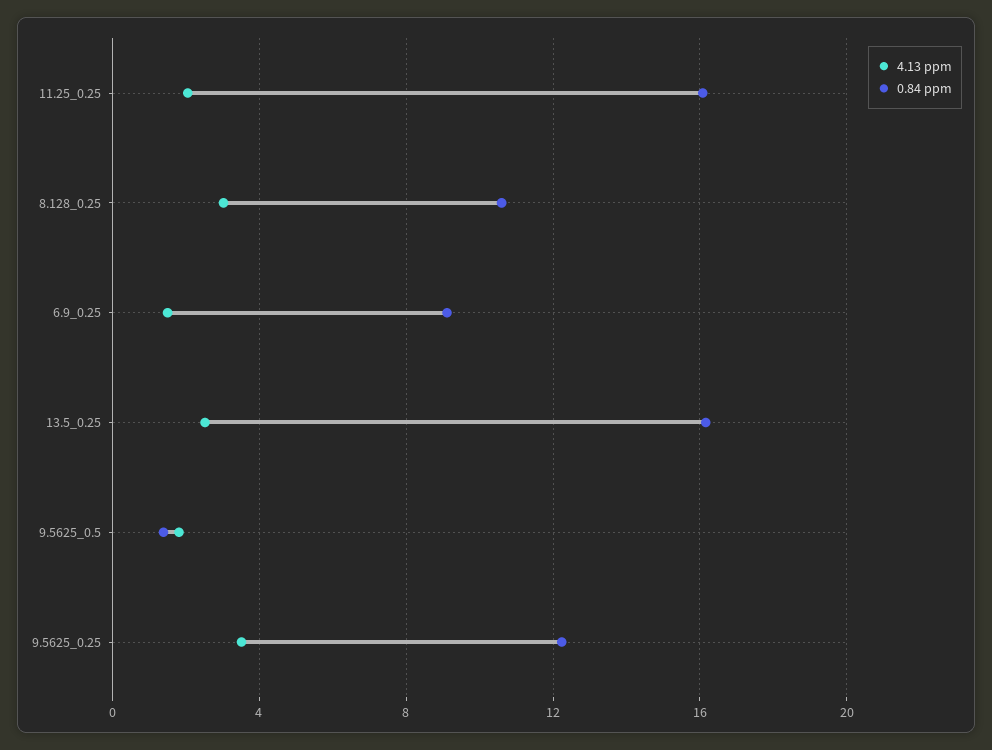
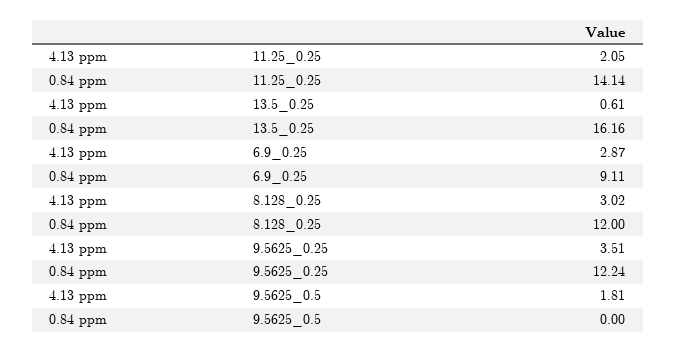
  {
    "4.13 ppm": {
      "11.25_0.25": 2.05,
      "8.128_0.25": 3.02,
-     "6.9_0.25": 1.5,
+     "6.9_0.25": 2.87,
-     "13.5_0.25": 2.5,
+     "13.5_0.25": 0.61,
      "9.5625_0.5": 1.81,
      "9.5625_0.25": 3.51
    },
    "0.84 ppm": {
-     "11.25_0.25": 16,
+     "11.25_0.25": 14.14,
-     "8.128_0.25": 10.5,
+     "8.128_0.25": 12,
      "6.9_0.25": 9.11,
      "13.5_0.25": 16.16,
-     "9.5625_0.5": 1.5,
+     "9.5625_0.5": 0,
      "9.5625_0.25": 12.24
    }
  }

